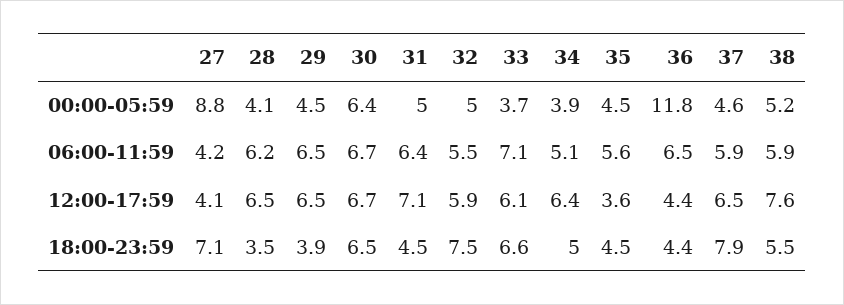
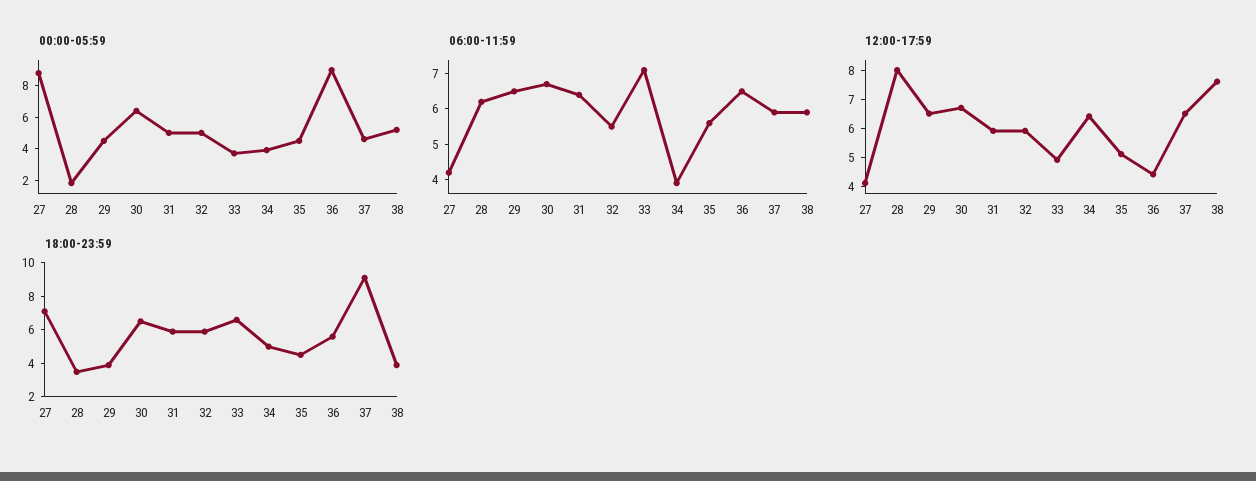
  {
    "00:00-05:59": {
      "27": 8.8,
-     "28": 4.1,
+     "28": 2,
      "29": 4.5,
      "30": 6.4,
      "31": 5,
      "32": 5,
      "33": 3.7,
      "34": 3.9,
      "35": 4.5,
-     "36": 11.8,
+     "36": 9,
      "37": 4.6,
      "38": 5.2
    },
    "06:00-11:59": {
      "27": 4.2,
      "28": 6.2,
      "29": 6.5,
      "30": 6.7,
      "31": 6.4,
      "32": 5.5,
      "33": 7.1,
-     "34": 5.1,
+     "34": 4,
      "35": 5.6,
      "36": 6.5,
      "37": 5.9,
      "38": 5.9
    },
    "12:00-17:59": {
      "27": 4.1,
-     "28": 6.5,
+     "28": 8,
      "29": 6.5,
      "30": 6.7,
-     "31": 7.1,
+     "31": 6,
      "32": 5.9,
-     "33": 6.1,
+     "33": 5,
      "34": 6.4,
-     "35": 3.6,
+     "35": 5,
      "36": 4.4,
      "37": 6.5,
      "38": 7.6
    },
    "18:00-23:59": {
      "27": 7.1,
      "28": 3.5,
      "29": 3.9,
      "30": 6.5,
-     "31": 4.5,
+     "31": 6,
-     "32": 7.5,
+     "32": 6,
      "33": 6.6,
      "34": 5,
      "35": 4.5,
-     "36": 4.4,
+     "36": 5.5,
-     "37": 7.9,
+     "37": 9,
-     "38": 5.5
+     "38": 4
    }
  }

